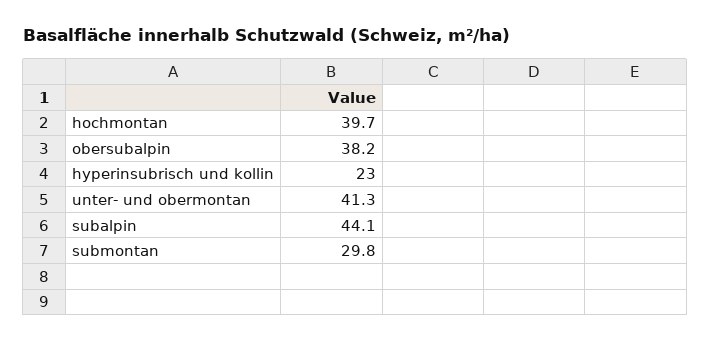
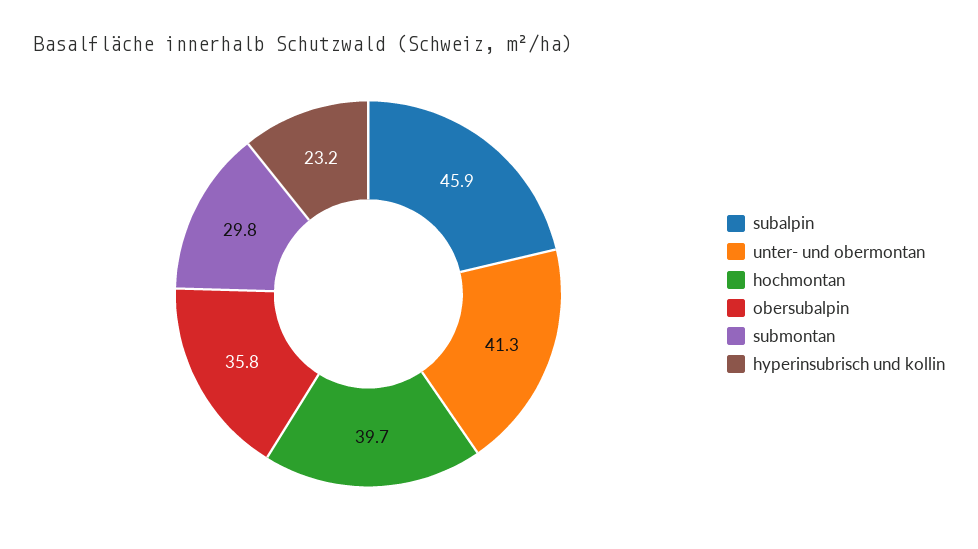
  {
    "hochmontan": 39.7,
-   "obersubalpin": 38.2,
+   "obersubalpin": 35.8,
-   "hyperinsubrisch und kollin": 23,
+   "hyperinsubrisch und kollin": 23.2,
    "unter- und obermontan": 41.3,
-   "subalpin": 44.1,
+   "subalpin": 45.9,
    "submontan": 29.8
  }

